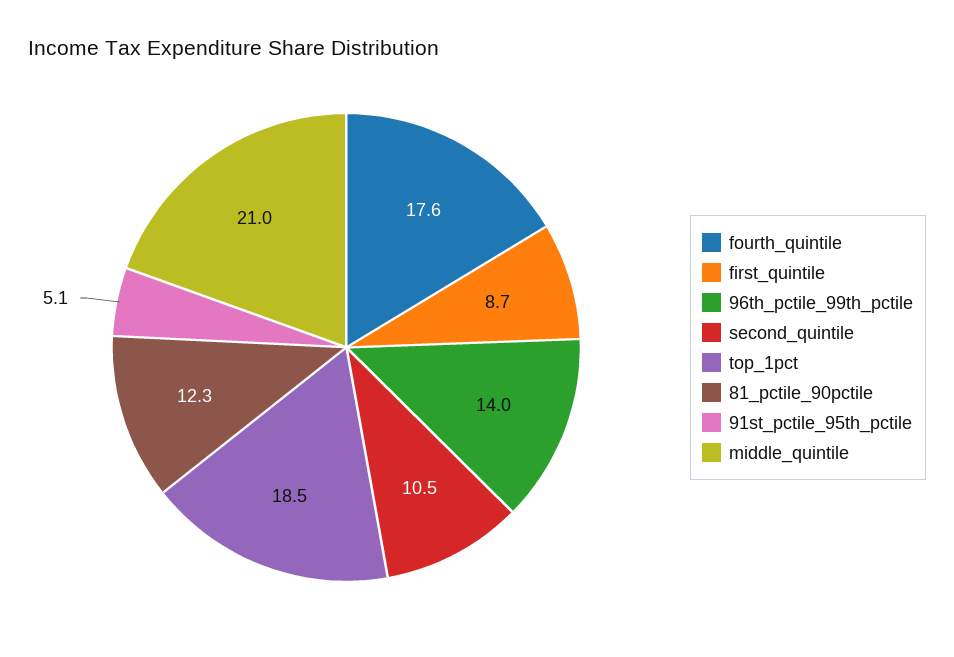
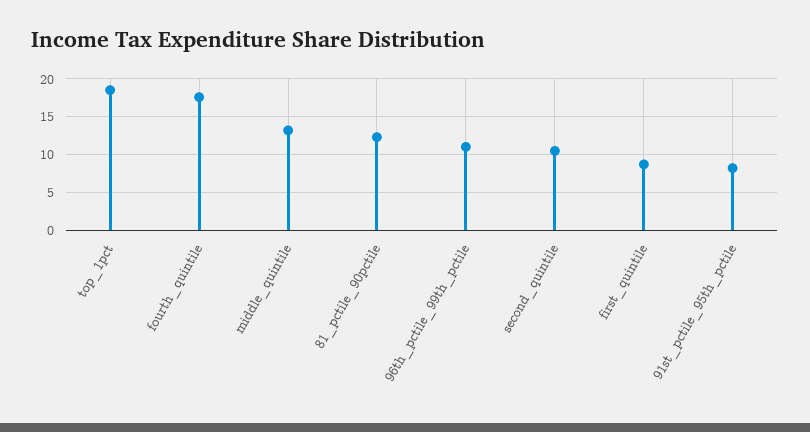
  {
    "fourth_quintile": 17.6,
    "first_quintile": 8.7,
-   "96th_pctile_99th_pctile": 14,
+   "96th_pctile_99th_pctile": 11,
    "second_quintile": 10.5,
    "top_1pct": 18.5,
    "81_pctile_90pctile": 12.3,
-   "91st_pctile_95th_pctile": 5.1,
+   "91st_pctile_95th_pctile": 8,
-   "middle_quintile": 21
+   "middle_quintile": 13
  }

